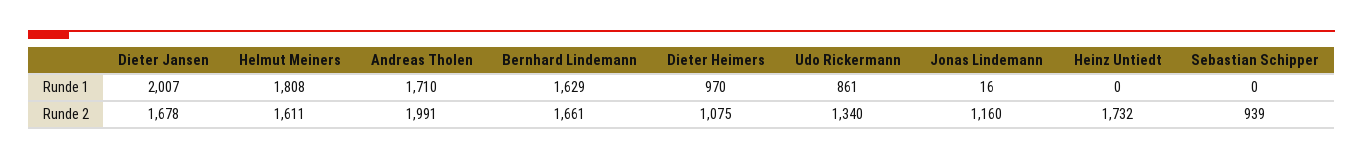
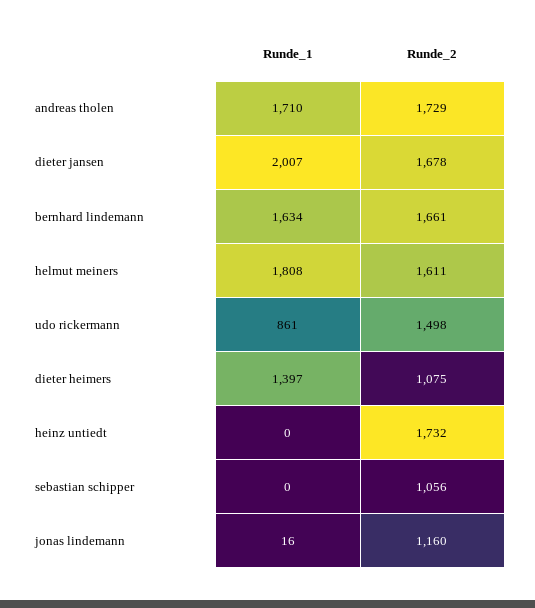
  {
    "Dieter Jansen": {
      "Runde 1": 2007,
      "Runde 2": 1678
    },
    "Helmut Meiners": {
      "Runde 1": 1808,
      "Runde 2": 1611
    },
    "Andreas Tholen": {
      "Runde 1": 1710,
-     "Runde 2": 1991
+     "Runde 2": 1729
    },
    "Bernhard Lindemann": {
-     "Runde 1": 1629,
+     "Runde 1": 1634,
      "Runde 2": 1661
    },
    "Dieter Heimers": {
-     "Runde 1": 970,
+     "Runde 1": 1397,
      "Runde 2": 1075
    },
    "Udo Rickermann": {
      "Runde 1": 861,
-     "Runde 2": 1340
+     "Runde 2": 1498
    },
    "Jonas Lindemann": {
      "Runde 1": 16,
      "Runde 2": 1160
    },
    "Heinz Untiedt": {
      "Runde 1": 0,
      "Runde 2": 1732
    },
    "Sebastian Schipper": {
      "Runde 1": 0,
-     "Runde 2": 939
+     "Runde 2": 1056
    }
  }

